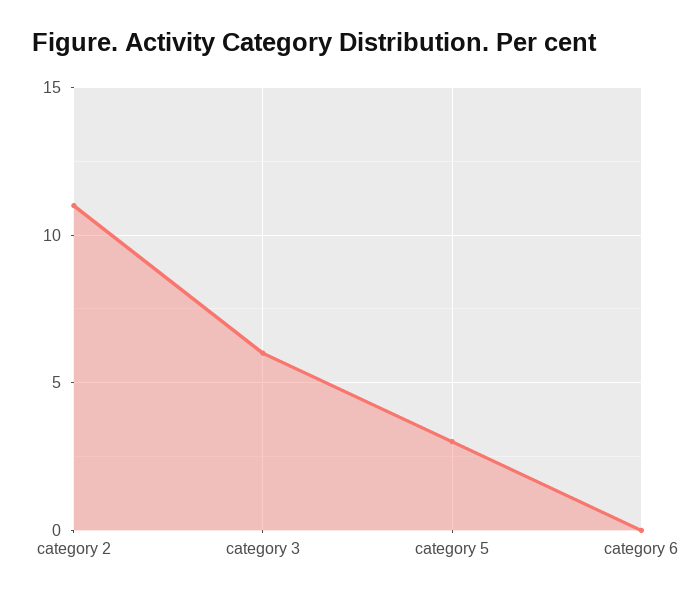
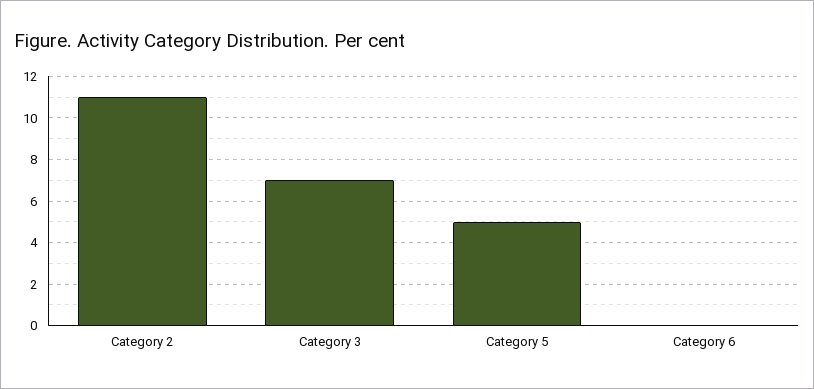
  {
    "category 2": 11,
-   "category 3": 6,
+   "category 3": 7,
-   "category 5": 3,
+   "category 5": 5,
    "category 6": 0
  }

